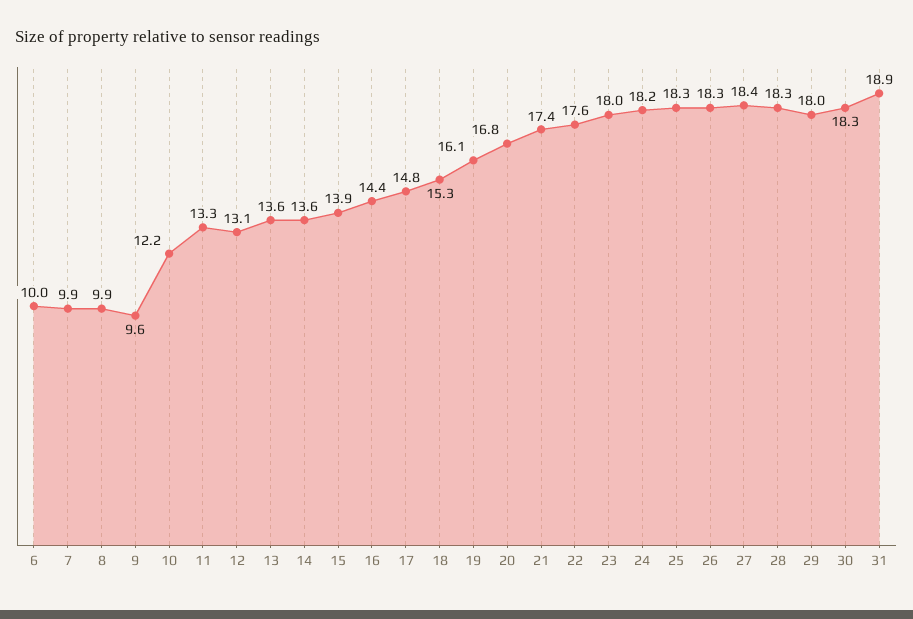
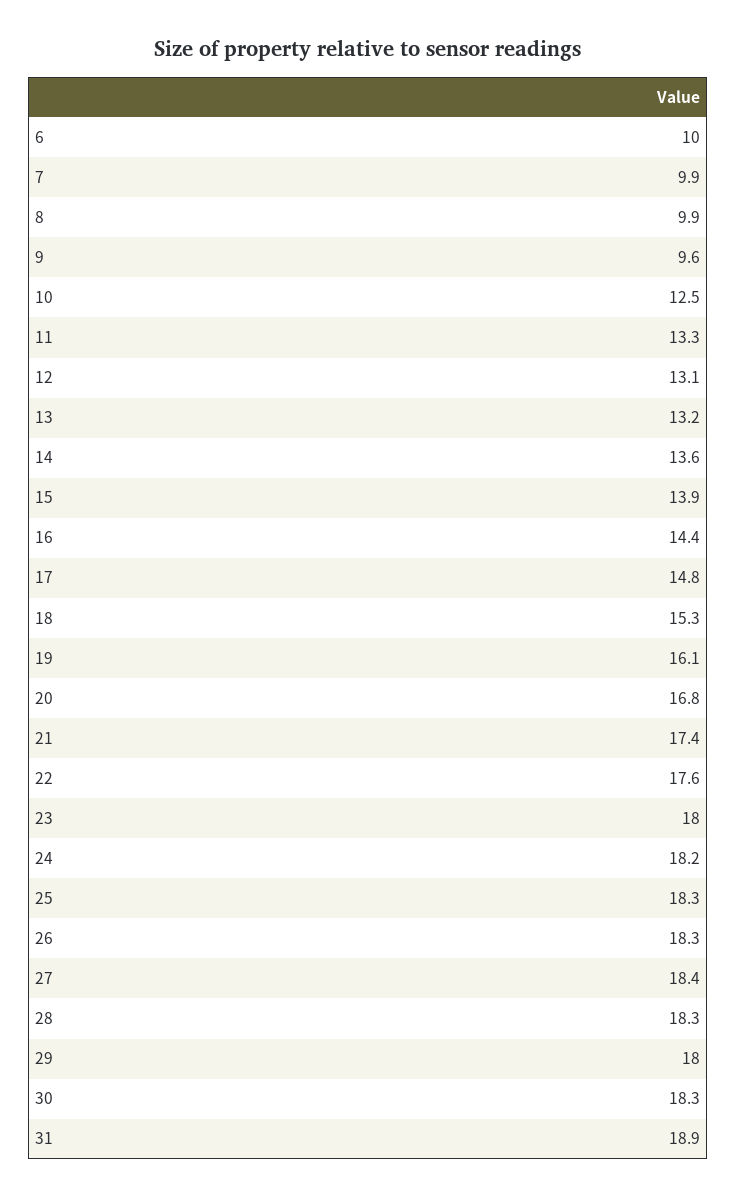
  {
    "6": 10,
    "7": 9.9,
    "8": 9.9,
    "9": 9.6,
-   "10": 12.2,
+   "10": 12.5,
    "11": 13.3,
    "12": 13.1,
-   "13": 13.6,
+   "13": 13.2,
    "14": 13.6,
    "15": 13.9,
    "16": 14.4,
    "17": 14.8,
    "18": 15.3,
    "19": 16.1,
    "20": 16.8,
    "21": 17.4,
    "22": 17.6,
    "23": 18,
    "24": 18.2,
    "25": 18.3,
    "26": 18.3,
    "27": 18.4,
    "28": 18.3,
    "29": 18,
    "30": 18.3,
    "31": 18.9
  }

